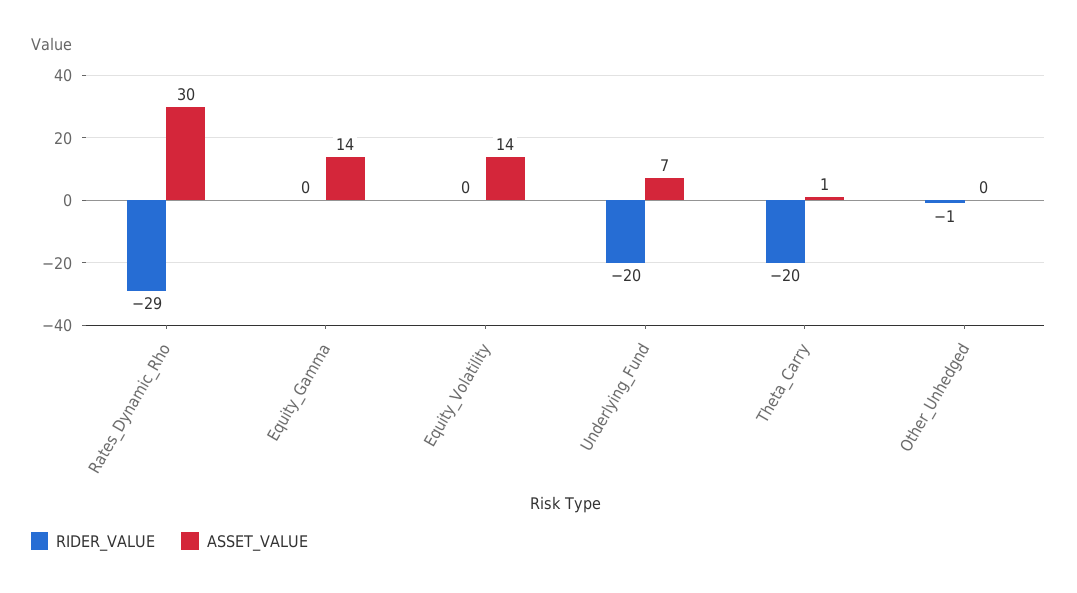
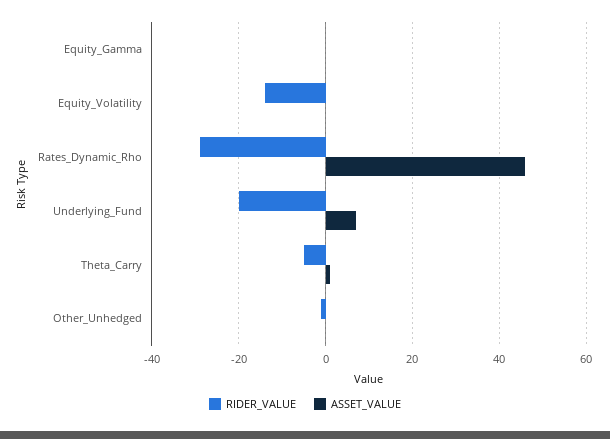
  {
    "RIDER_VALUE": {
      "Rates_Dynamic_Rho": -29,
      "Equity_Gamma": 0,
-     "Equity_Volatility": 0,
+     "Equity_Volatility": -15,
      "Underlying_Fund": -20,
-     "Theta_Carry": -20,
+     "Theta_Carry": -5,
      "Other_Unhedged": -1
    },
    "ASSET_VALUE": {
-     "Rates_Dynamic_Rho": 30,
+     "Rates_Dynamic_Rho": 45,
-     "Equity_Gamma": 14,
+     "Equity_Gamma": 0,
-     "Equity_Volatility": 14,
+     "Equity_Volatility": 0,
      "Underlying_Fund": 7,
      "Theta_Carry": 1,
      "Other_Unhedged": 0
    }
  }

